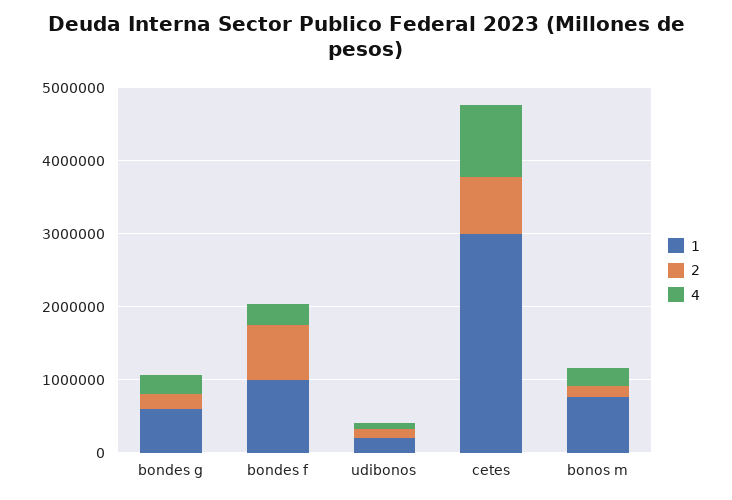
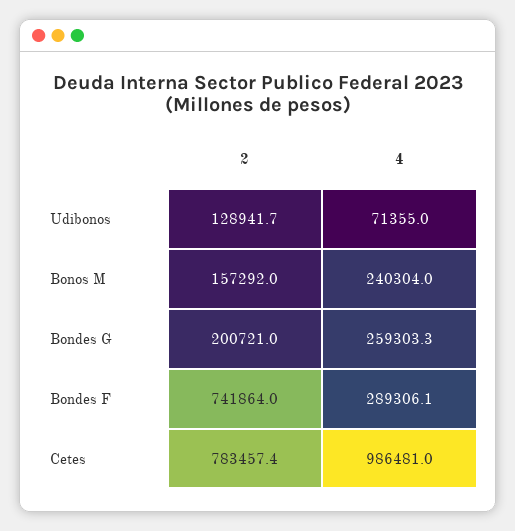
  {
-   "1": {
-     "bondes g": 600000,
-     "bondes f": 1000000,
-     "udibonos": 200000,
-     "cetes": 3000000,
-     "bonos m": 800000
-   },
    "2": {
      "bondes g": 200721,
      "bondes f": 741864,
      "udibonos": 128941.7,
      "cetes": 783457.4,
      "bonos m": 157292
    },
    "4": {
      "bondes g": 259303.3,
      "bondes f": 289306.1,
      "udibonos": 71355,
      "cetes": 986481,
      "bonos m": 240304
    }
  }

